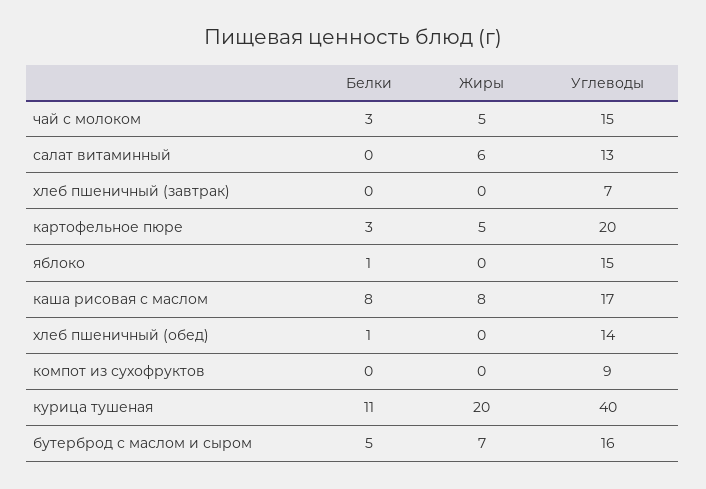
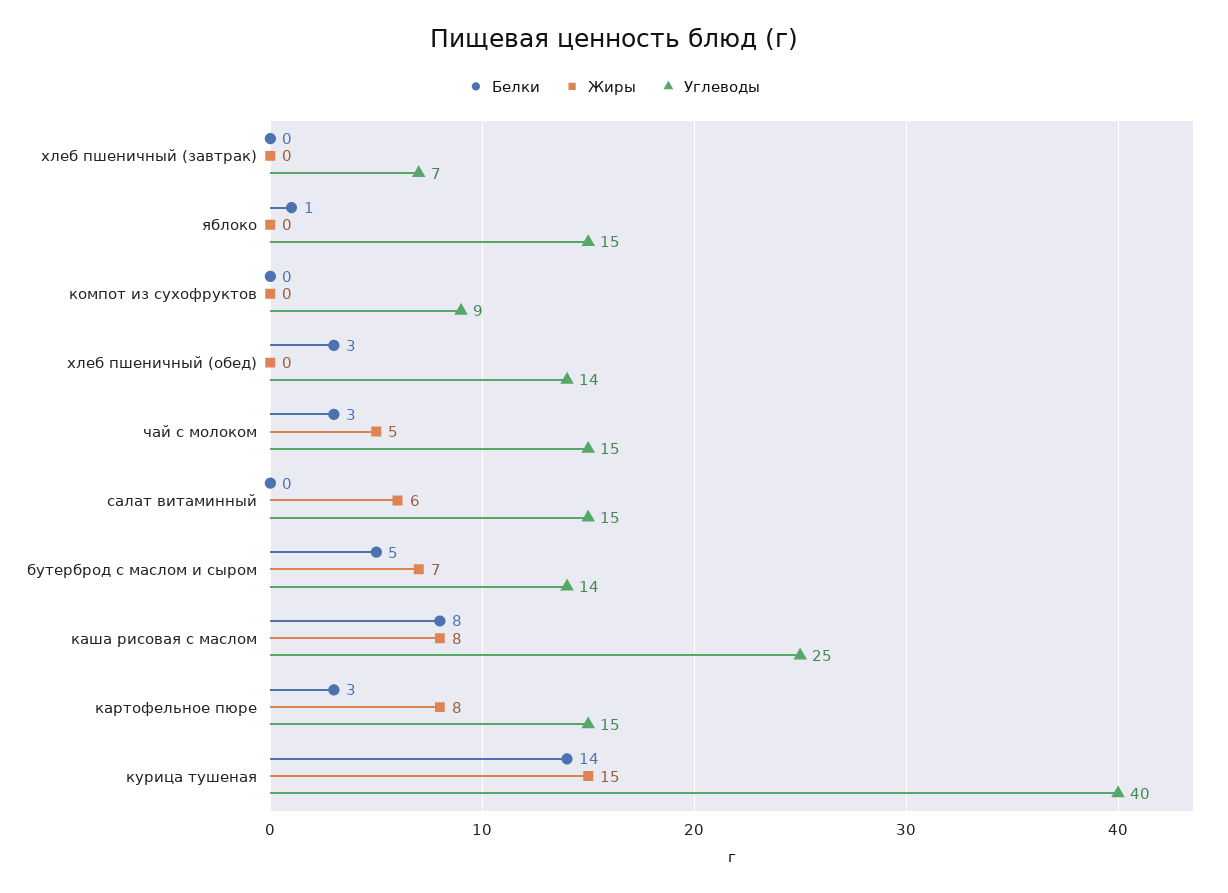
  {
    "Белки": {
      "чай с молоком": 3,
      "салат витаминный": 0,
      "хлеб пшеничный (завтрак)": 0,
      "картофельное пюре": 3,
      "яблоко": 1,
      "каша рисовая с маслом": 8,
-     "хлеб пшеничный (обед)": 1,
+     "хлеб пшеничный (обед)": 3,
      "компот из сухофруктов": 0,
-     "курица тушеная": 11,
+     "курица тушеная": 14,
      "бутерброд с маслом и сыром": 5
    },
    "Жиры": {
      "чай с молоком": 5,
      "салат витаминный": 6,
      "хлеб пшеничный (завтрак)": 0,
-     "картофельное пюре": 5,
+     "картофельное пюре": 8,
      "яблоко": 0,
      "каша рисовая с маслом": 8,
      "хлеб пшеничный (обед)": 0,
      "компот из сухофруктов": 0,
-     "курица тушеная": 20,
+     "курица тушеная": 15,
      "бутерброд с маслом и сыром": 7
    },
    "Углеводы": {
      "чай с молоком": 15,
-     "салат витаминный": 13,
+     "салат витаминный": 15,
      "хлеб пшеничный (завтрак)": 7,
-     "картофельное пюре": 20,
+     "картофельное пюре": 15,
      "яблоко": 15,
-     "каша рисовая с маслом": 17,
+     "каша рисовая с маслом": 25,
      "хлеб пшеничный (обед)": 14,
      "компот из сухофруктов": 9,
      "курица тушеная": 40,
-     "бутерброд с маслом и сыром": 16
+     "бутерброд с маслом и сыром": 14
    }
  }

